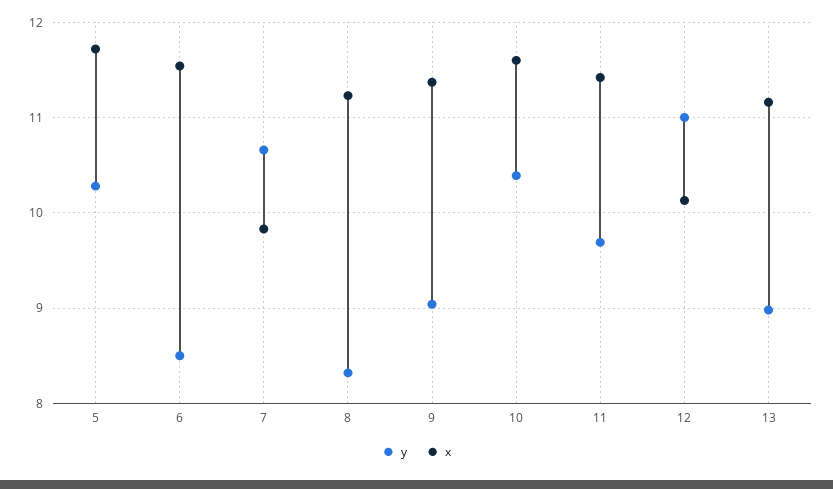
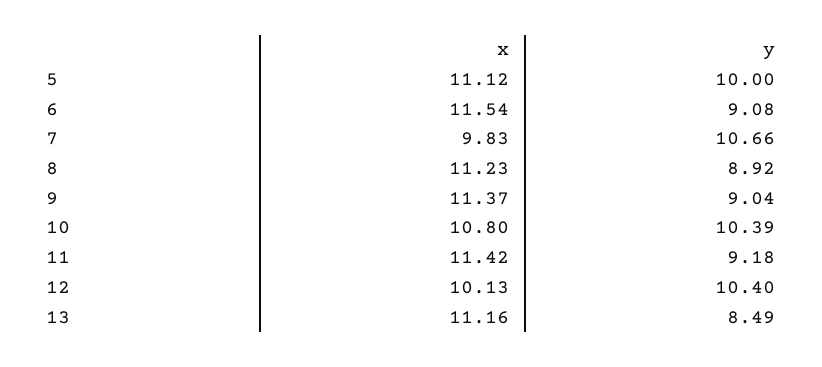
  {
    "y": {
-     "5": 10.3,
+     "5": 10,
-     "6": 8.5,
+     "6": 9.08,
      "7": 10.66,
-     "8": 8.3,
+     "8": 8.92,
      "9": 9.04,
      "10": 10.39,
-     "11": 9.7,
+     "11": 9.18,
-     "12": 11,
+     "12": 10.4,
-     "13": 9
+     "13": 8.49
    },
    "x": {
-     "5": 11.7,
+     "5": 11.12,
      "6": 11.54,
      "7": 9.83,
      "8": 11.23,
      "9": 11.37,
-     "10": 11.6,
+     "10": 10.8,
      "11": 11.42,
      "12": 10.13,
      "13": 11.16
    }
  }

